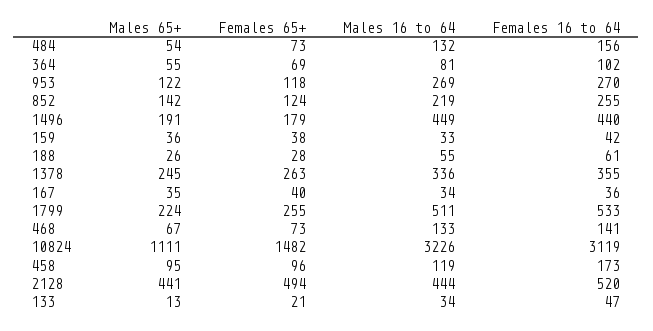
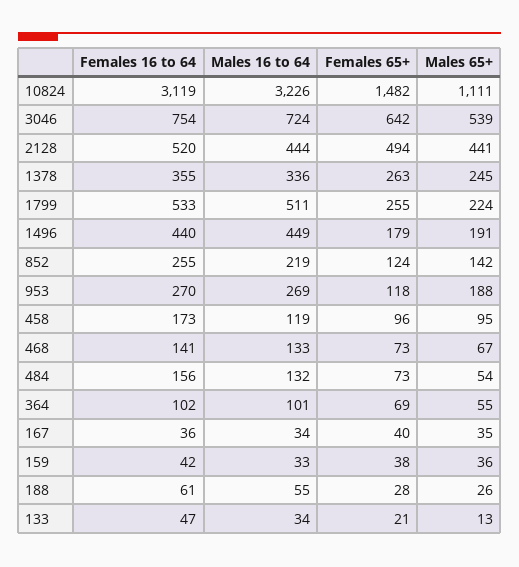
  {
    "Males 65+": {
      "484": 54,
      "364": 55,
-     "953": 122,
+     "953": 188,
      "852": 142,
      "1496": 191,
      "159": 36,
      "188": 26,
      "1378": 245,
      "167": 35,
      "1799": 224,
      "468": 67,
      "10824": 1111,
      "458": 95,
      "2128": 441,
-     "133": 13
+     "133": 13,
+     "3046": 539
    },
    "Females 65+": {
      "484": 73,
      "364": 69,
      "953": 118,
      "852": 124,
      "1496": 179,
      "159": 38,
      "188": 28,
      "1378": 263,
      "167": 40,
      "1799": 255,
      "468": 73,
      "10824": 1482,
      "458": 96,
      "2128": 494,
-     "133": 21
+     "133": 21,
+     "3046": 642
    },
    "Males 16 to 64": {
      "484": 132,
-     "364": 81,
+     "364": 101,
      "953": 269,
      "852": 219,
      "1496": 449,
      "159": 33,
      "188": 55,
      "1378": 336,
      "167": 34,
      "1799": 511,
      "468": 133,
      "10824": 3226,
      "458": 119,
      "2128": 444,
-     "133": 34
+     "133": 34,
+     "3046": 724
    },
    "Females 16 to 64": {
      "484": 156,
      "364": 102,
      "953": 270,
      "852": 255,
      "1496": 440,
      "159": 42,
      "188": 61,
      "1378": 355,
      "167": 36,
      "1799": 533,
      "468": 141,
      "10824": 3119,
      "458": 173,
      "2128": 520,
-     "133": 47
+     "133": 47,
+     "3046": 754
    }
  }

